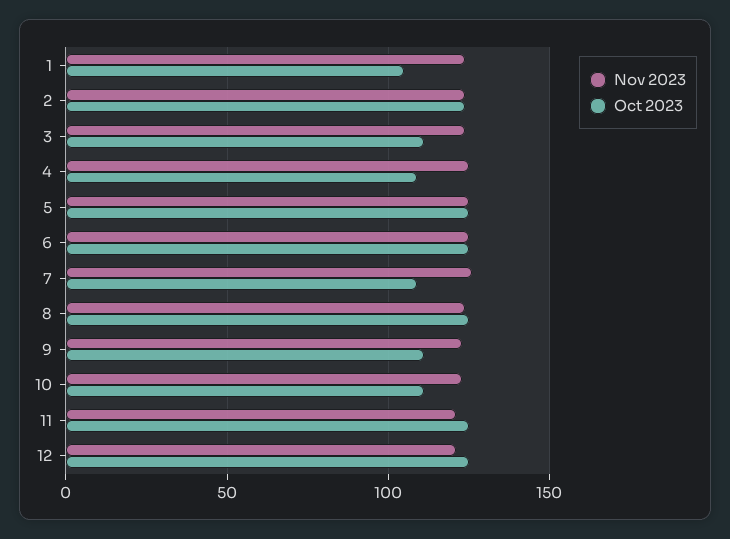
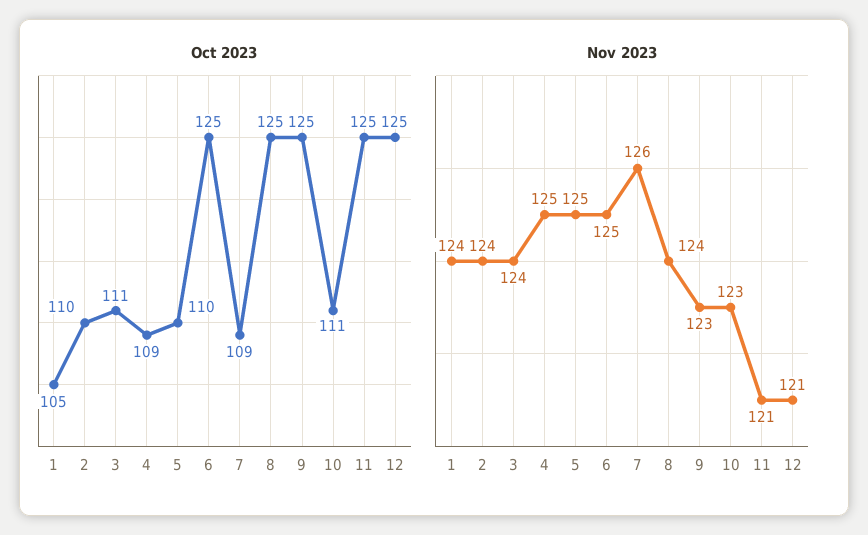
  {
    "Nov 2023": {
      "1": 124,
      "2": 124,
      "3": 124,
      "4": 125,
      "5": 125,
      "6": 125,
      "7": 126,
      "8": 124,
      "9": 123,
      "10": 123,
      "11": 121,
      "12": 121
    },
    "Oct 2023": {
      "1": 105,
-     "2": 125,
+     "2": 110,
      "3": 111,
      "4": 109,
-     "5": 125,
+     "5": 110,
      "6": 125,
      "7": 109,
      "8": 125,
-     "9": 110,
+     "9": 125,
      "10": 111,
      "11": 125,
      "12": 125
    }
  }

